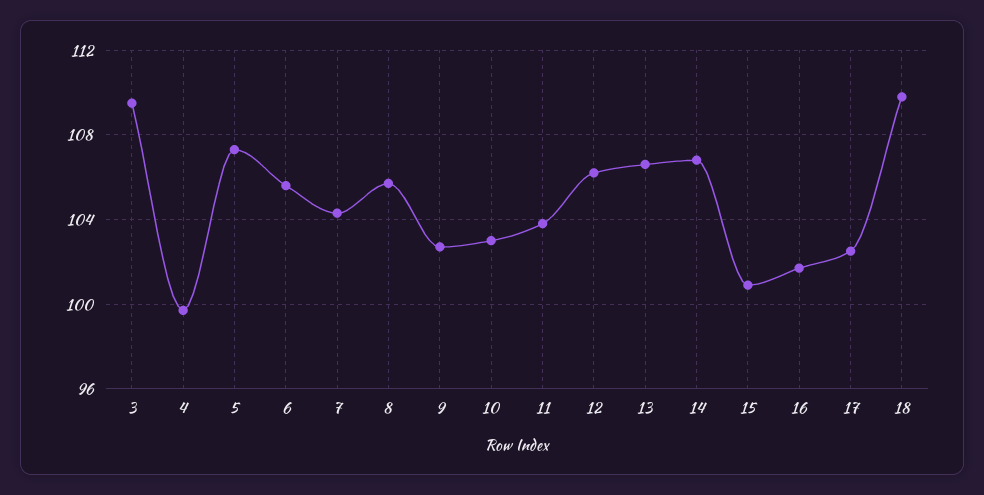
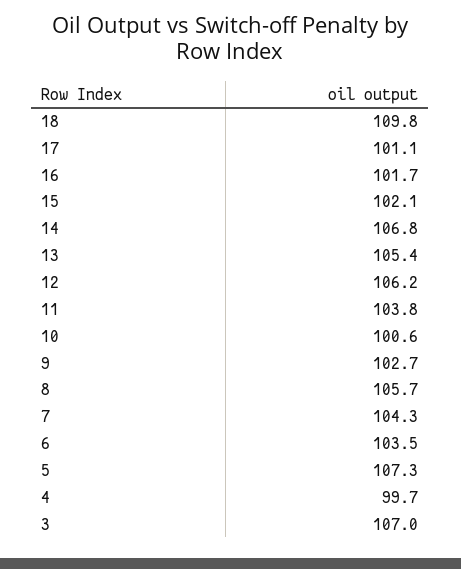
  {
-   "3": 109.5,
+   "3": 107,
    "4": 99.7,
    "5": 107.3,
-   "6": 105.5,
+   "6": 103.5,
    "7": 104.3,
    "8": 105.7,
    "9": 102.7,
-   "10": 103,
+   "10": 100.6,
    "11": 103.8,
    "12": 106.2,
-   "13": 106.5,
+   "13": 105.4,
    "14": 106.8,
-   "15": 101,
+   "15": 102.1,
    "16": 101.7,
-   "17": 102.5,
+   "17": 101.1,
    "18": 109.8
  }

